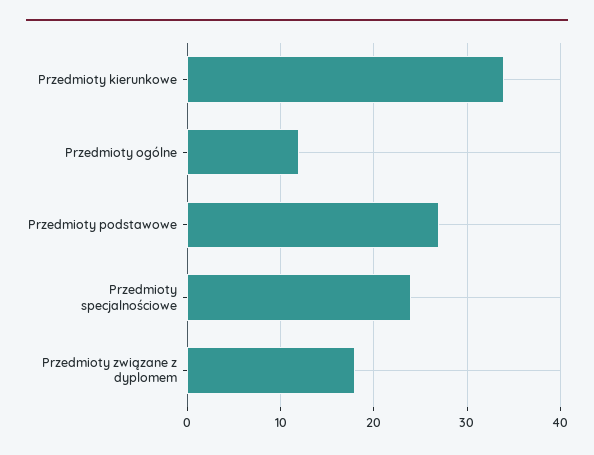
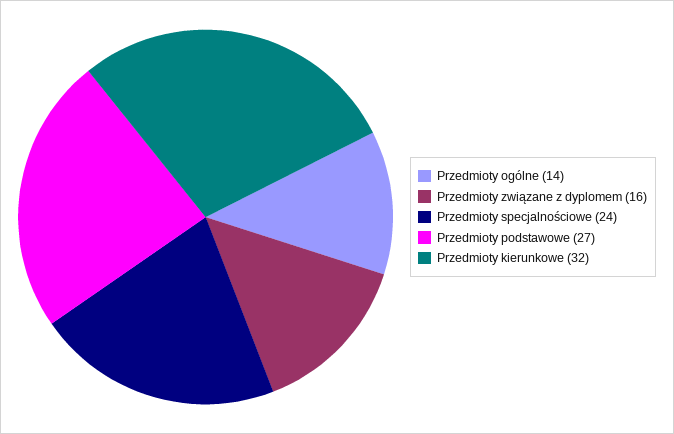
  {
-   "Przedmioty kierunkowe": 34,
+   "Przedmioty kierunkowe": 32,
-   "Przedmioty ogólne": 12,
+   "Przedmioty ogólne": 14,
    "Przedmioty podstawowe": 27,
    "Przedmioty specjalnościowe": 24,
-   "Przedmioty związane z dyplomem": 18
+   "Przedmioty związane z dyplomem": 16
  }

